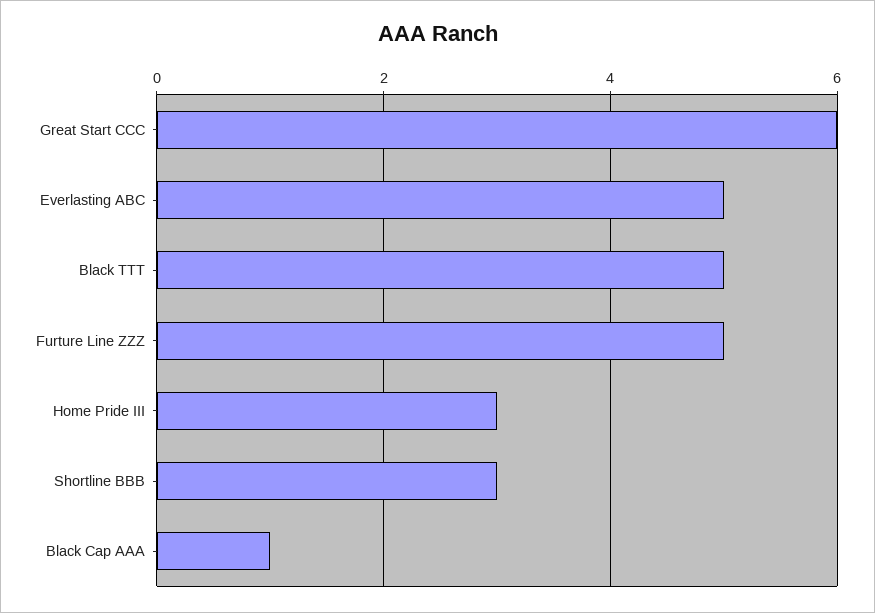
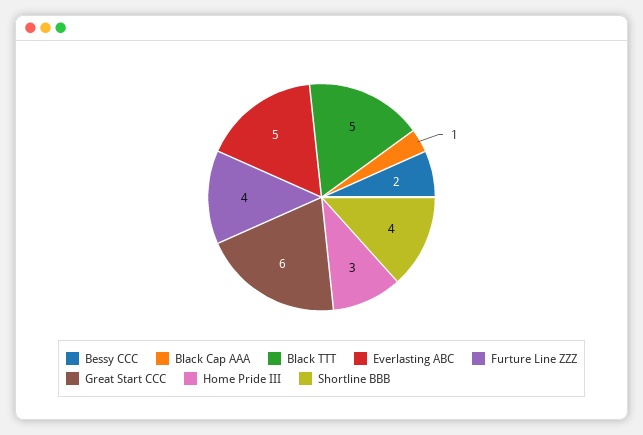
  {
    "Great Start CCC": 6,
    "Everlasting ABC": 5,
    "Black TTT": 5,
-   "Furture Line ZZZ": 5,
+   "Furture Line ZZZ": 4,
    "Home Pride III": 3,
-   "Shortline BBB": 3,
+   "Shortline BBB": 4,
-   "Black Cap AAA": 1
+   "Black Cap AAA": 1,
+   "Bessy CCC": 2
  }

